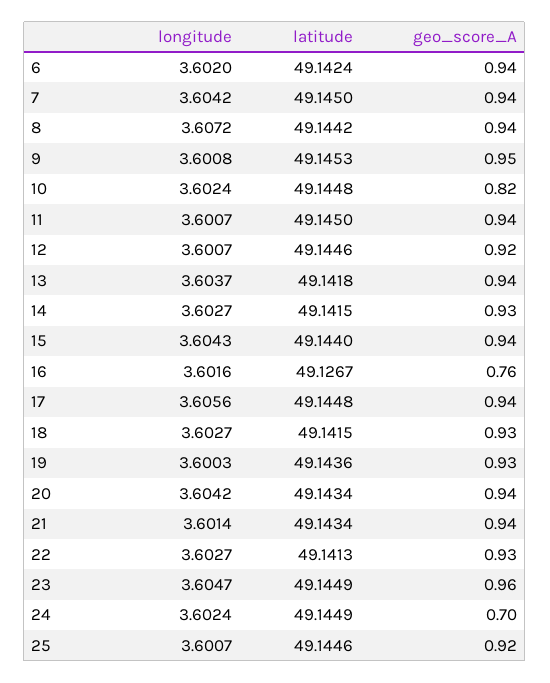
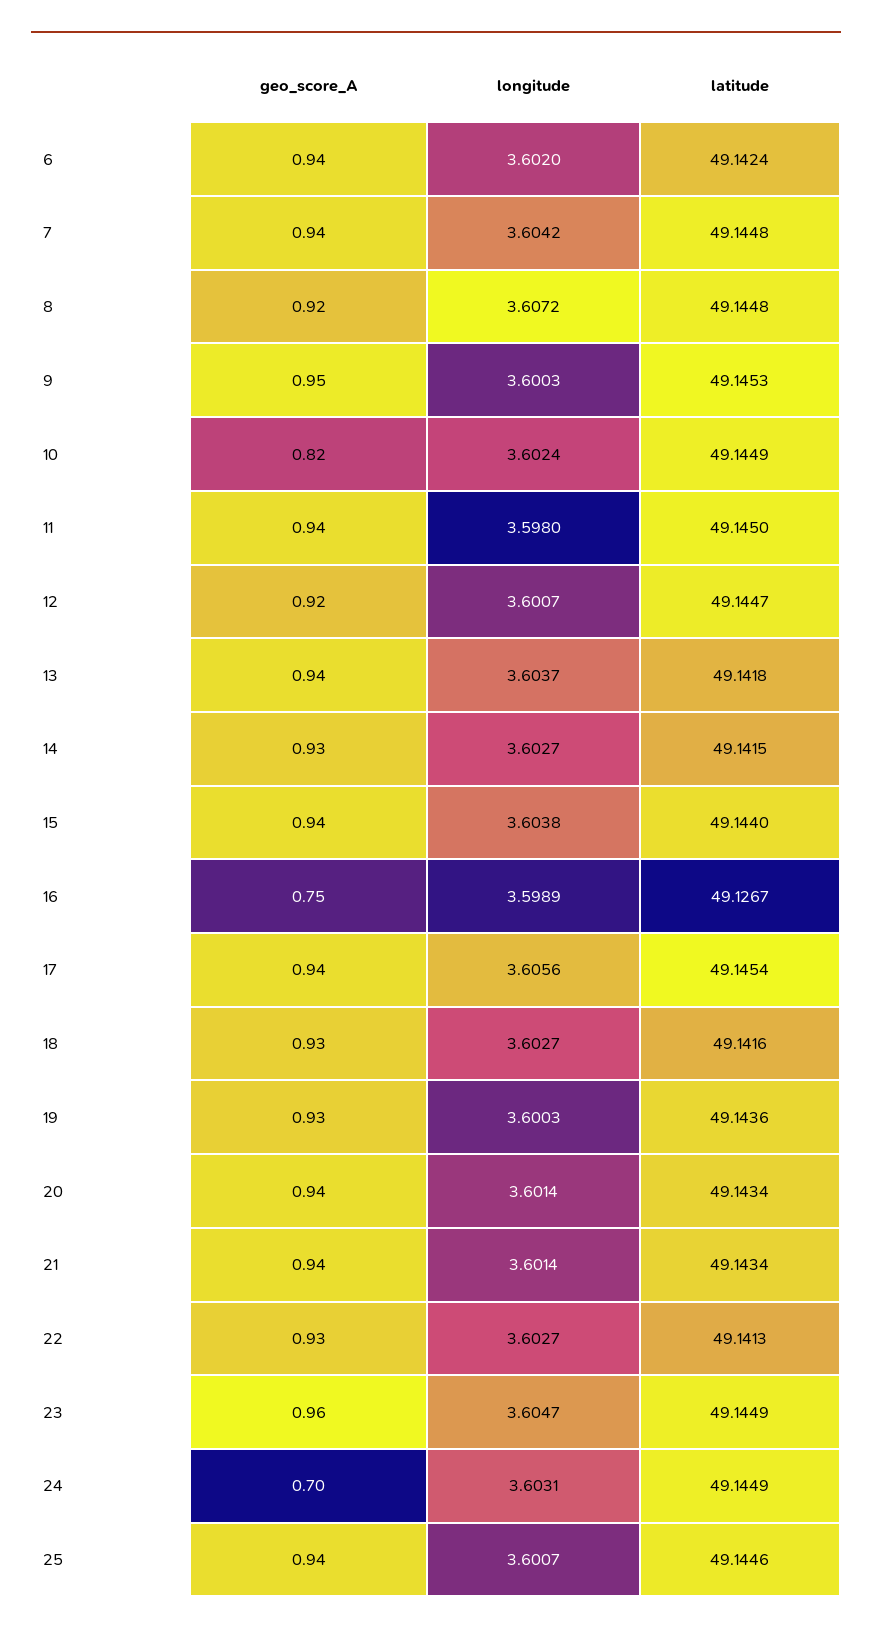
  {
    "longitude": {
      "6": 3.602,
      "7": 3.6042,
      "8": 3.6072,
-     "9": 3.6008,
+     "9": 3.6003,
      "10": 3.6024,
-     "11": 3.6007,
+     "11": 3.598,
      "12": 3.6007,
      "13": 3.6037,
      "14": 3.6027,
-     "15": 3.6043,
+     "15": 3.6038,
-     "16": 3.6016,
+     "16": 3.5989,
      "17": 3.6056,
      "18": 3.6027,
      "19": 3.6003,
-     "20": 3.6042,
+     "20": 3.6014,
      "21": 3.6014,
      "22": 3.6027,
      "23": 3.6047,
-     "24": 3.6024,
+     "24": 3.6031,
      "25": 3.6007
    },
    "latitude": {
      "6": 49.1424,
-     "7": 49.145,
+     "7": 49.1448,
-     "8": 49.1442,
+     "8": 49.1448,
      "9": 49.1453,
-     "10": 49.1448,
+     "10": 49.1449,
      "11": 49.145,
-     "12": 49.1446,
+     "12": 49.1447,
      "13": 49.1418,
      "14": 49.1415,
      "15": 49.144,
      "16": 49.1267,
-     "17": 49.1448,
+     "17": 49.1454,
-     "18": 49.1415,
+     "18": 49.1416,
      "19": 49.1436,
      "20": 49.1434,
      "21": 49.1434,
      "22": 49.1413,
      "23": 49.1449,
      "24": 49.1449,
      "25": 49.1446
    },
    "geo_score_A": {
      "6": 0.94,
      "7": 0.94,
-     "8": 0.94,
+     "8": 0.92,
      "9": 0.95,
      "10": 0.82,
      "11": 0.94,
      "12": 0.92,
      "13": 0.94,
      "14": 0.93,
      "15": 0.94,
-     "16": 0.76,
+     "16": 0.75,
      "17": 0.94,
      "18": 0.93,
      "19": 0.93,
      "20": 0.94,
      "21": 0.94,
      "22": 0.93,
      "23": 0.96,
      "24": 0.7,
-     "25": 0.92
+     "25": 0.94
    }
  }

